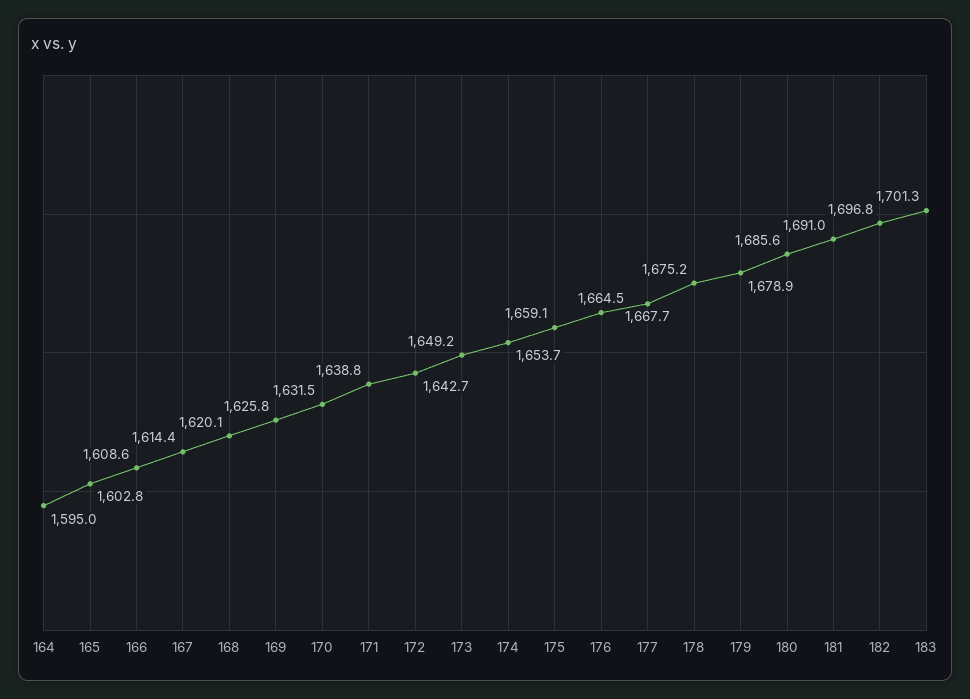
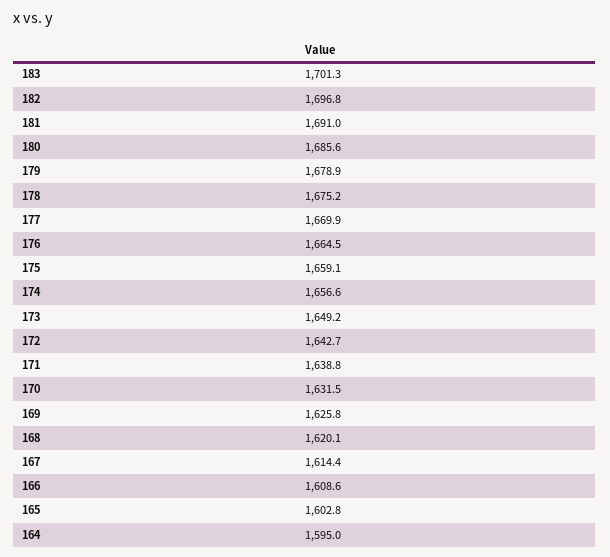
  {
    "164": 1595,
    "165": 1602.8,
    "166": 1608.6,
    "167": 1614.4,
    "168": 1620.1,
    "169": 1625.8,
    "170": 1631.5,
    "171": 1638.8,
    "172": 1642.7,
    "173": 1649.2,
-   "174": 1653.7,
+   "174": 1656.6,
    "175": 1659.1,
    "176": 1664.5,
-   "177": 1667.7,
+   "177": 1669.9,
    "178": 1675.2,
    "179": 1678.9,
    "180": 1685.6,
    "181": 1691,
    "182": 1696.8,
    "183": 1701.3
  }

